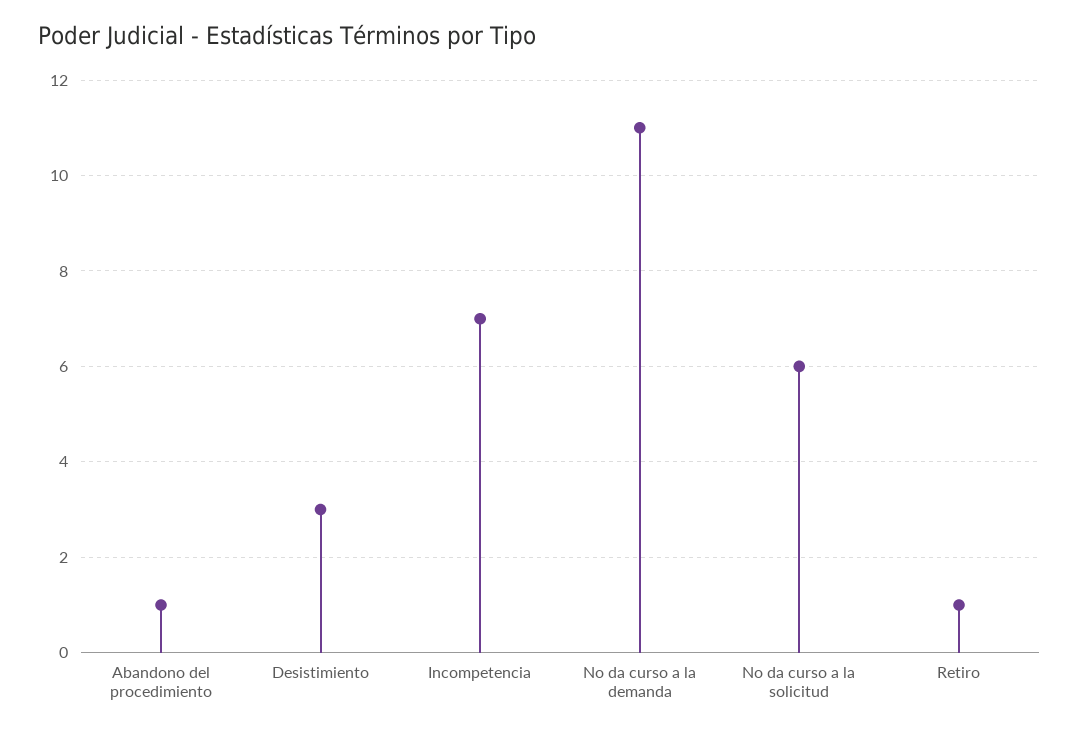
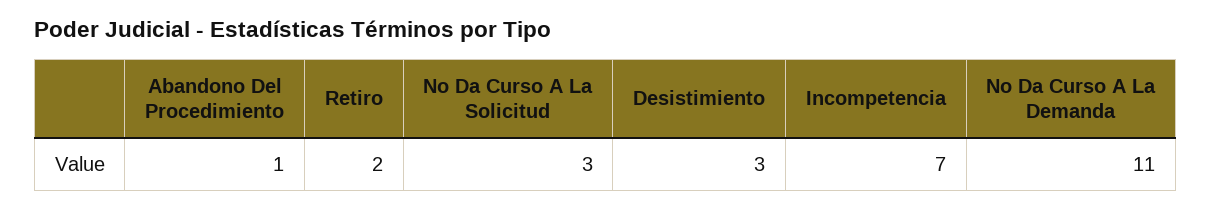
  {
    "Abandono del procedimiento": 1,
    "Desistimiento": 3,
    "Incompetencia": 7,
    "No da curso a la demanda": 11,
-   "No da curso a la solicitud": 6,
+   "No da curso a la solicitud": 3,
-   "Retiro": 1
+   "Retiro": 2
  }

